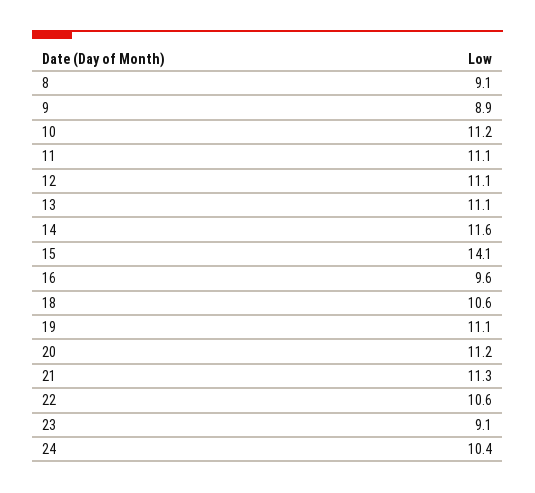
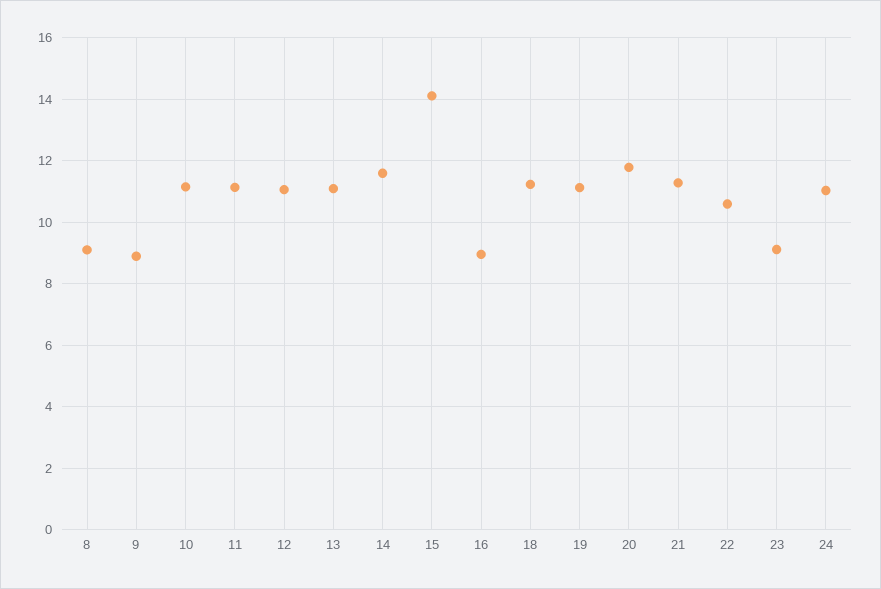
  {
    "8": 9.1,
    "9": 8.9,
    "10": 11.2,
    "11": 11.1,
    "12": 11.1,
    "13": 11.1,
    "14": 11.6,
    "15": 14.1,
-   "16": 9.6,
+   "16": 9,
-   "18": 10.6,
+   "18": 11.2,
    "19": 11.1,
-   "20": 11.2,
+   "20": 11.8,
    "21": 11.3,
    "22": 10.6,
    "23": 9.1,
-   "24": 10.4
+   "24": 11
  }

